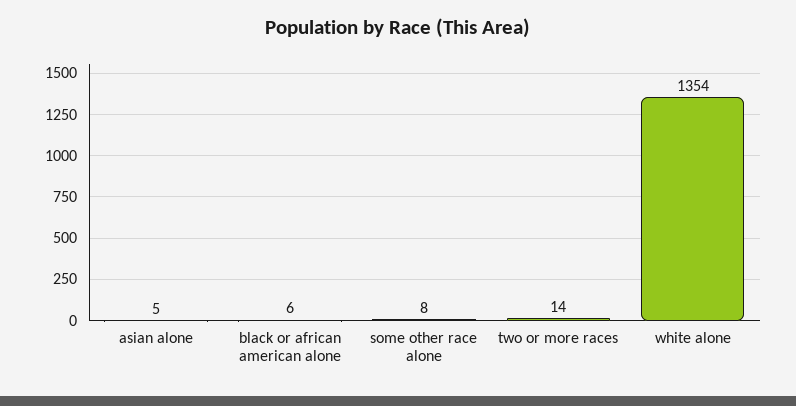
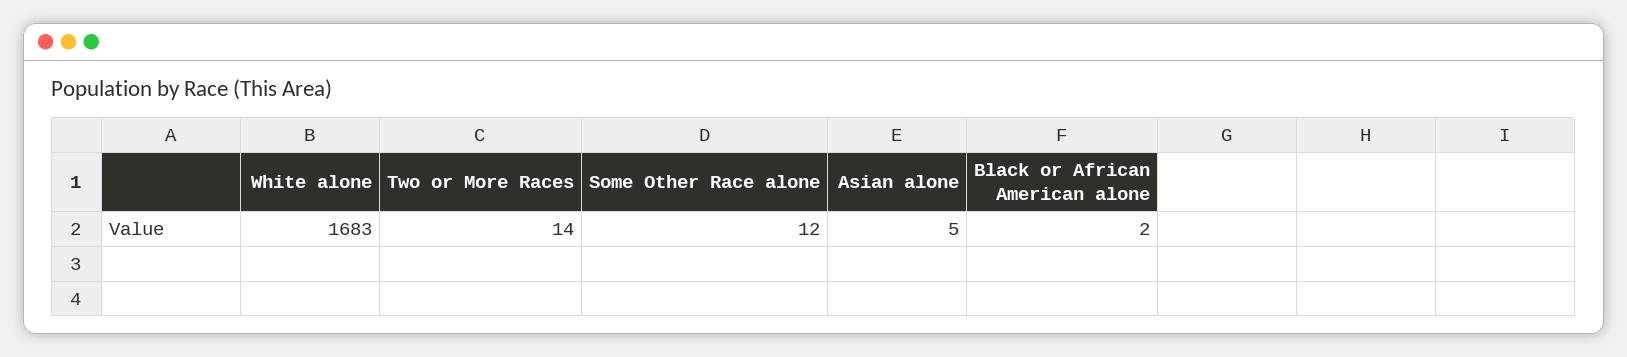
  {
    "asian alone": 5,
-   "black or african american alone": 6,
+   "black or african american alone": 2,
-   "some other race alone": 8,
+   "some other race alone": 12,
    "two or more races": 14,
-   "white alone": 1354
+   "white alone": 1683
  }

